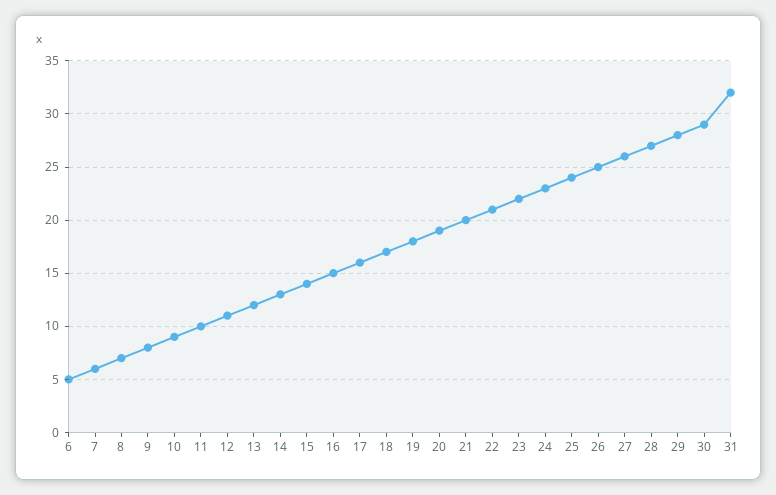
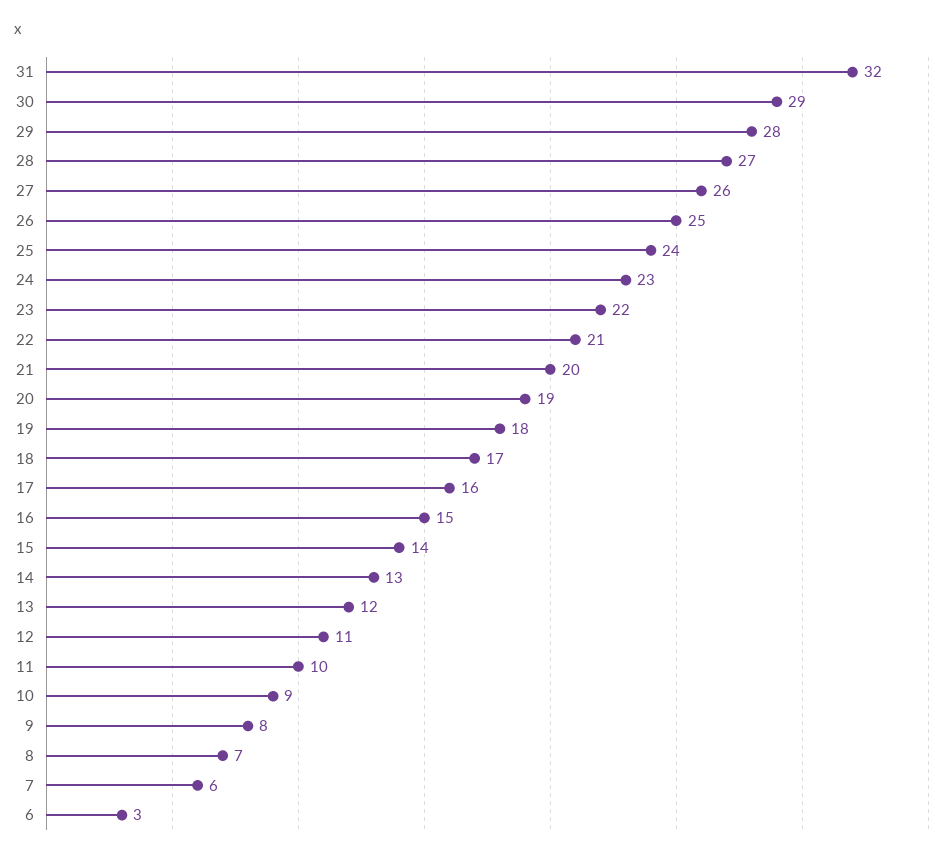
  {
-   "6": 5,
+   "6": 3,
    "7": 6,
    "8": 7,
    "9": 8,
    "10": 9,
    "11": 10,
    "12": 11,
    "13": 12,
    "14": 13,
    "15": 14,
    "16": 15,
    "17": 16,
    "18": 17,
    "19": 18,
    "20": 19,
    "21": 20,
    "22": 21,
    "23": 22,
    "24": 23,
    "25": 24,
    "26": 25,
    "27": 26,
    "28": 27,
    "29": 28,
    "30": 29,
    "31": 32
  }

